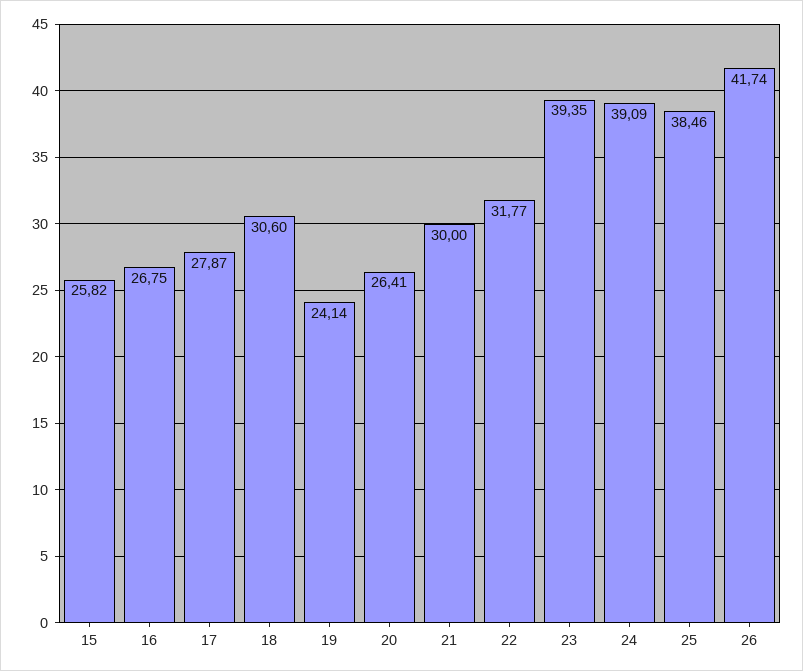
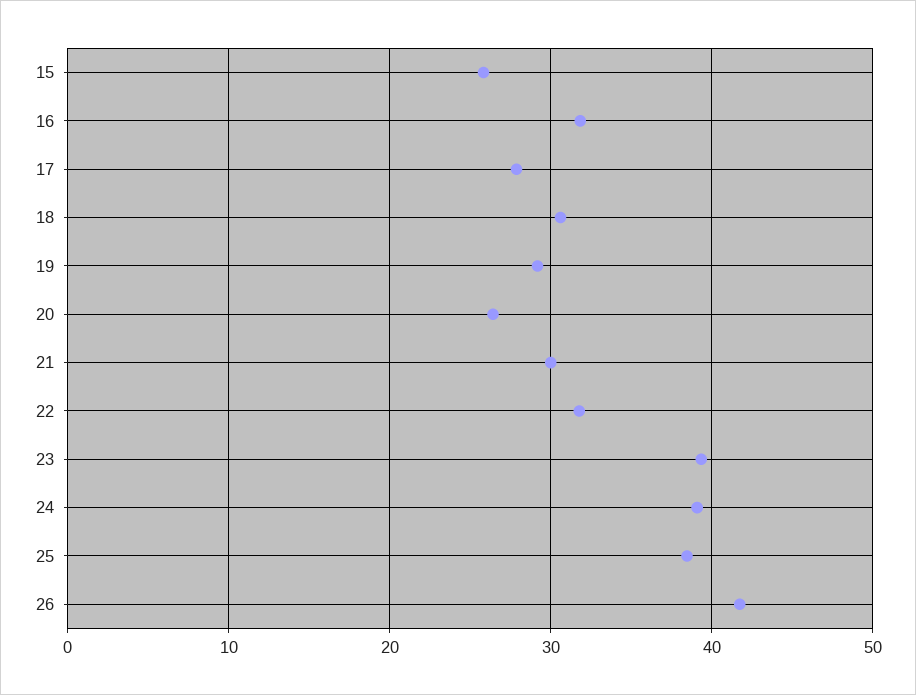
  {
    "15": 25.82,
-   "16": 26.75,
+   "16": 32,
    "17": 27.87,
    "18": 30.6,
-   "19": 24.14,
+   "19": 29,
    "20": 26.41,
    "21": 30,
    "22": 31.77,
    "23": 39.35,
    "24": 39.09,
    "25": 38.46,
    "26": 41.74
  }

